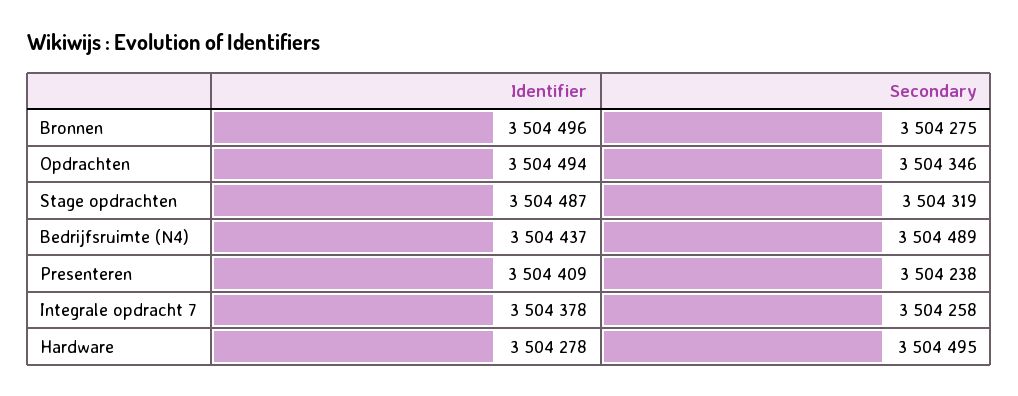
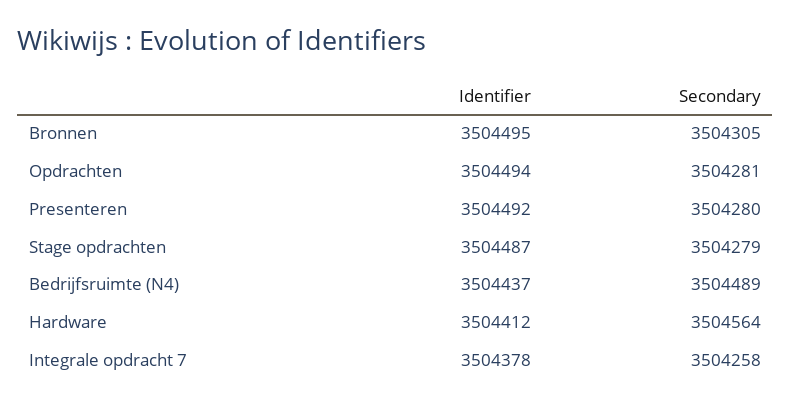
  {
    "Identifier": {
-     "Bronnen": 3504496,
+     "Bronnen": 3504495,
      "Opdrachten": 3504494,
      "Stage opdrachten": 3504487,
      "Bedrijfsruimte (N4)": 3504437,
-     "Presenteren": 3504409,
+     "Presenteren": 3504492,
      "Integrale opdracht 7": 3504378,
-     "Hardware": 3504278
+     "Hardware": 3504412
    },
    "Secondary": {
-     "Bronnen": 3504275,
+     "Bronnen": 3504305,
-     "Opdrachten": 3504346,
+     "Opdrachten": 3504281,
-     "Stage opdrachten": 3504319,
+     "Stage opdrachten": 3504279,
      "Bedrijfsruimte (N4)": 3504489,
-     "Presenteren": 3504238,
+     "Presenteren": 3504280,
      "Integrale opdracht 7": 3504258,
-     "Hardware": 3504495
+     "Hardware": 3504564
    }
  }

